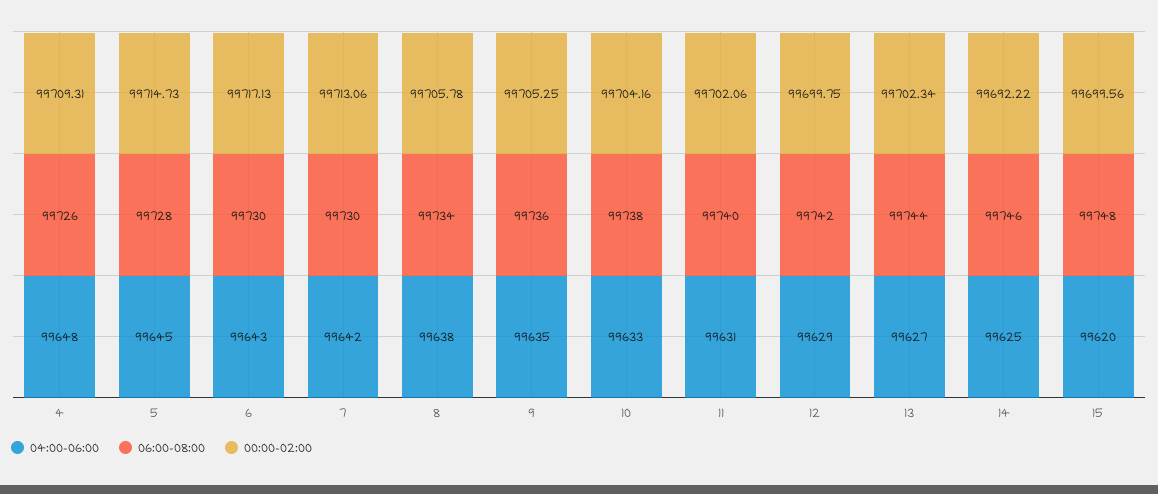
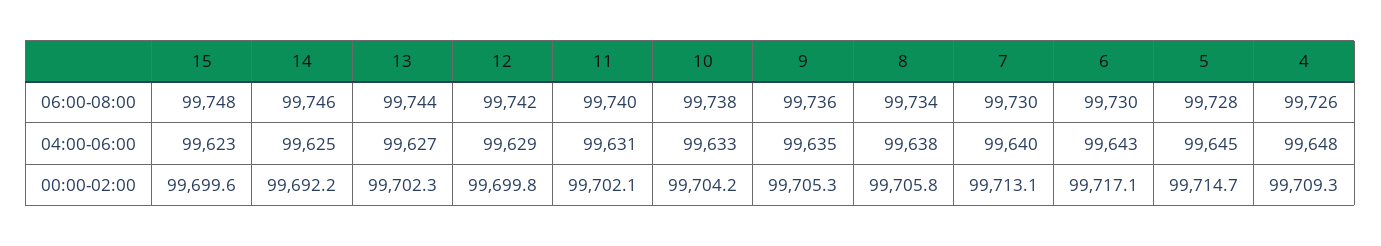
  {
    "04:00-06:00": {
      "4": 99648,
      "5": 99645,
      "6": 99643,
-     "7": 99642,
+     "7": 99640,
      "8": 99638,
      "9": 99635,
      "10": 99633,
      "11": 99631,
      "12": 99629,
      "13": 99627,
      "14": 99625,
-     "15": 99620
+     "15": 99623
    },
    "06:00-08:00": {
      "4": 99726,
      "5": 99728,
      "6": 99730,
      "7": 99730,
      "8": 99734,
      "9": 99736,
      "10": 99738,
      "11": 99740,
      "12": 99742,
      "13": 99744,
      "14": 99746,
      "15": 99748
    },
    "00:00-02:00": {
      "4": 99709.31,
      "5": 99714.73,
      "6": 99717.13,
      "7": 99713.06,
      "8": 99705.78,
      "9": 99705.25,
      "10": 99704.16,
      "11": 99702.06,
      "12": 99699.75,
      "13": 99702.34,
      "14": 99692.22,
      "15": 99699.56
    }
  }

